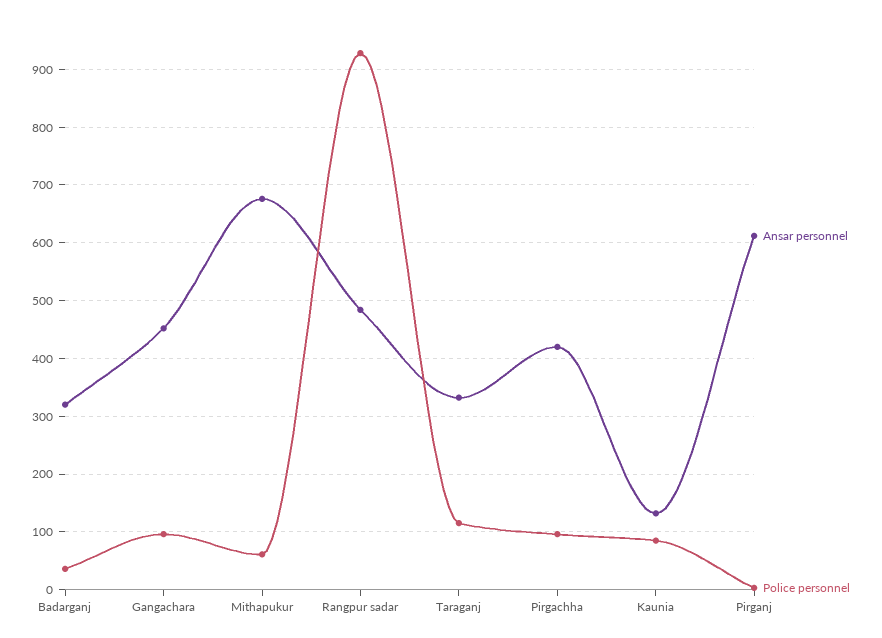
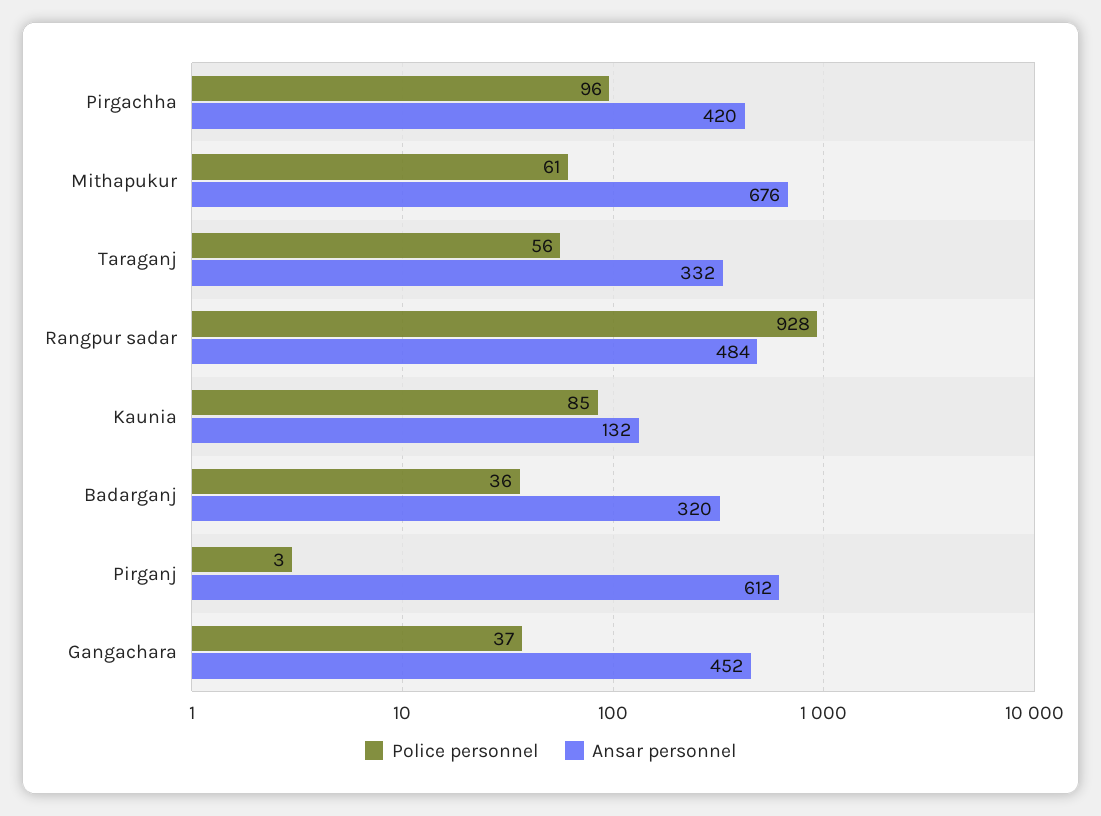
  {
    "Ansar personnel": {
      "Badarganj": 320,
      "Gangachara": 452,
      "Mithapukur": 676,
      "Rangpur sadar": 484,
      "Taraganj": 332,
      "Pirgachha": 420,
      "Kaunia": 132,
      "Pirganj": 612
    },
    "Police personnel": {
      "Badarganj": 36,
-     "Gangachara": 100,
+     "Gangachara": 37,
      "Mithapukur": 61,
      "Rangpur sadar": 928,
-     "Taraganj": 120,
+     "Taraganj": 56,
      "Pirgachha": 96,
      "Kaunia": 85,
      "Pirganj": 3
    }
  }

